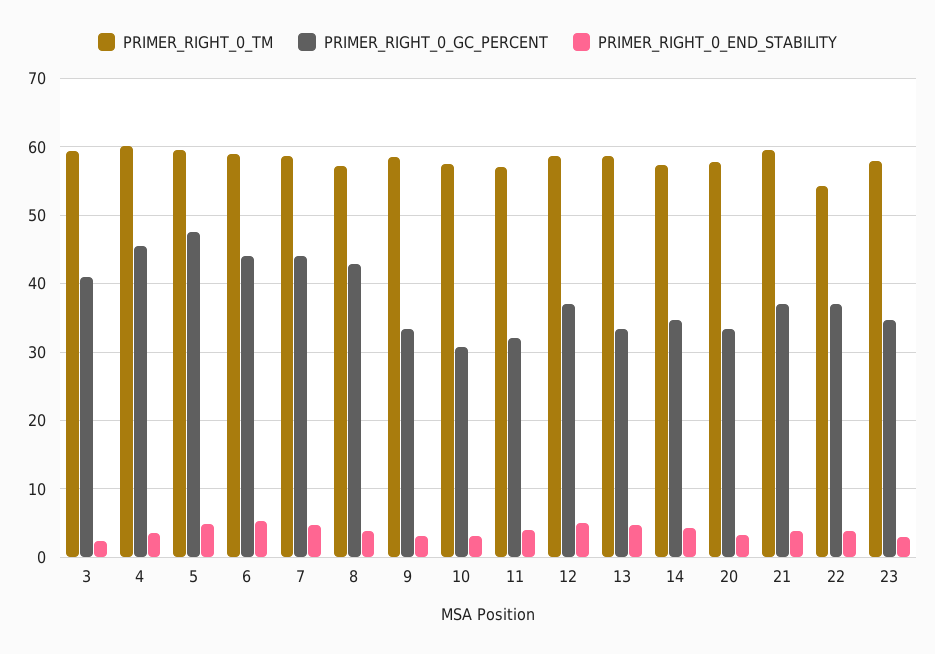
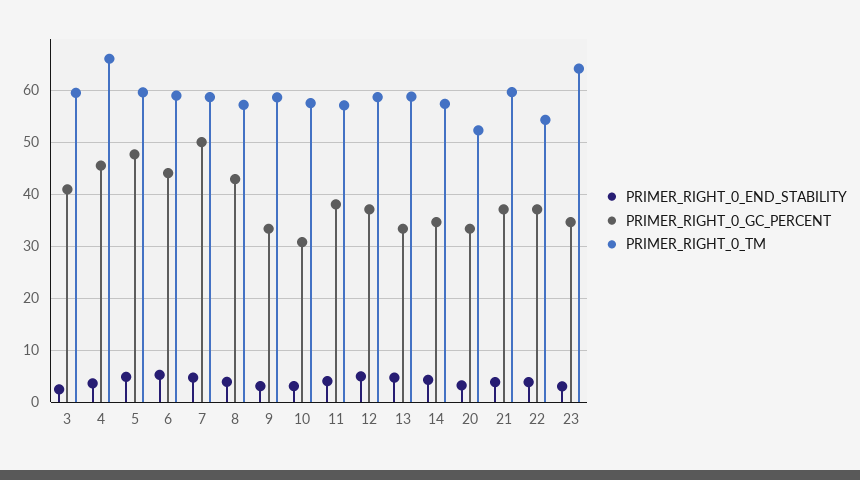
  {
    "PRIMER_RIGHT_0_TM": {
      "3": 59,
-     "4": 60,
+     "4": 66,
      "5": 60,
      "6": 59,
      "7": 59,
      "8": 57,
      "9": 59,
      "10": 57,
      "11": 57,
      "12": 59,
      "13": 59,
      "14": 57,
-     "20": 58,
+     "20": 52,
      "21": 60,
      "22": 54,
-     "23": 58
+     "23": 64
    },
    "PRIMER_RIGHT_0_GC_PERCENT": {
      "3": 41,
      "4": 45,
      "5": 48,
      "6": 44,
-     "7": 44,
+     "7": 50,
      "8": 43,
      "9": 33,
      "10": 31,
-     "11": 32,
+     "11": 38,
      "12": 37,
      "13": 33,
      "14": 35,
      "20": 33,
      "21": 37,
      "22": 37,
      "23": 35
    },
    "PRIMER_RIGHT_0_END_STABILITY": {
      "3": 2,
      "4": 4,
      "5": 5,
      "6": 5,
      "7": 5,
      "8": 4,
      "9": 3,
      "10": 3,
      "11": 4,
      "12": 5,
      "13": 5,
      "14": 4,
      "20": 3,
      "21": 4,
      "22": 4,
      "23": 3
    }
  }

